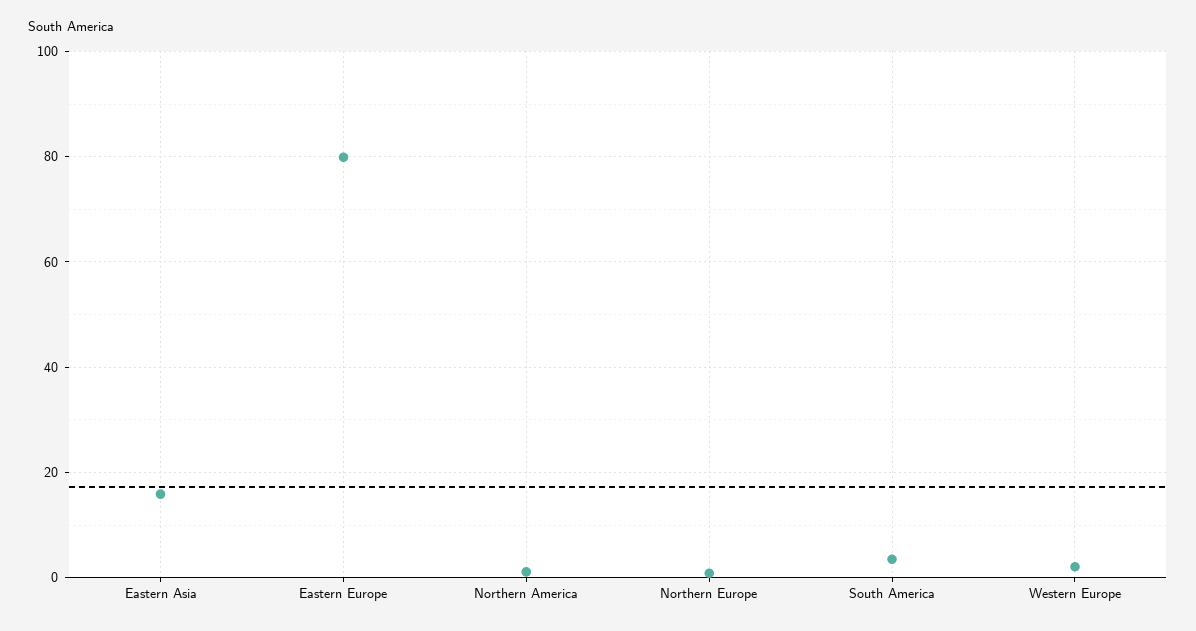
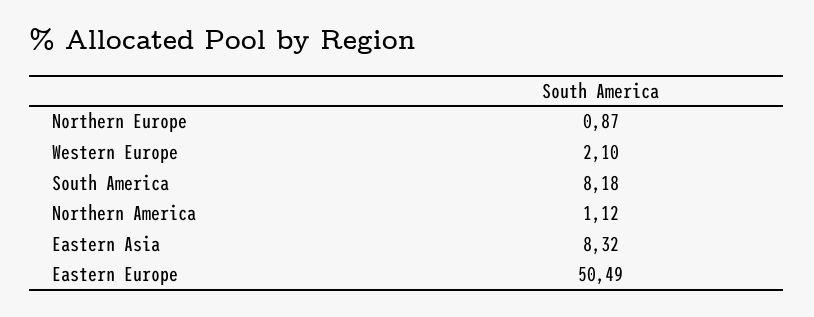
  {
-   "Eastern Asia": 16,
+   "Eastern Asia": 8.32,
-   "Eastern Europe": 80,
+   "Eastern Europe": 50.49,
    "Northern America": 1.12,
    "Northern Europe": 0.87,
-   "South America": 4,
+   "South America": 8.18,
    "Western Europe": 2.1
  }

